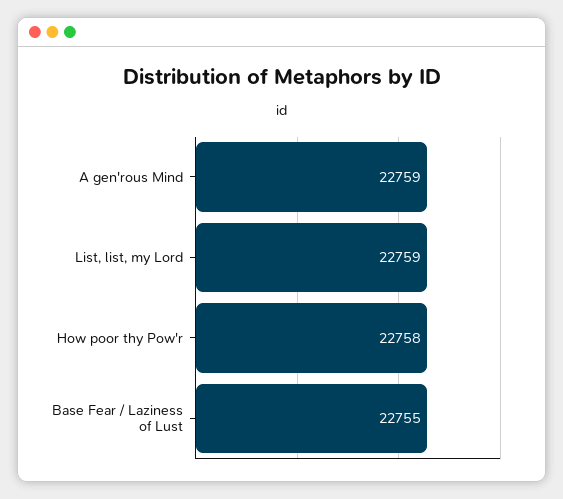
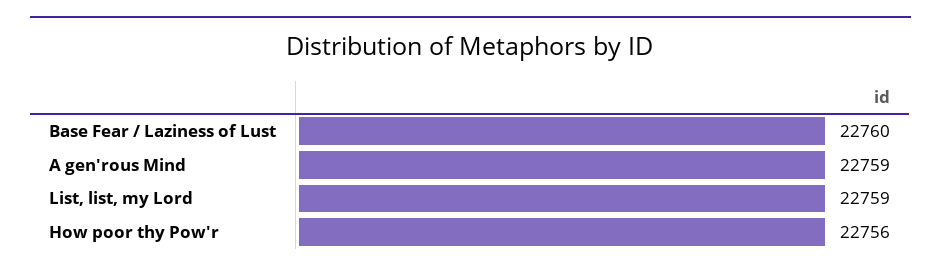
  {
    "A gen'rous Mind": 22759,
    "List, list, my Lord": 22759,
-   "How poor thy Pow'r": 22758,
+   "How poor thy Pow'r": 22756,
-   "Base Fear / Laziness of Lust": 22755
+   "Base Fear / Laziness of Lust": 22760
  }

